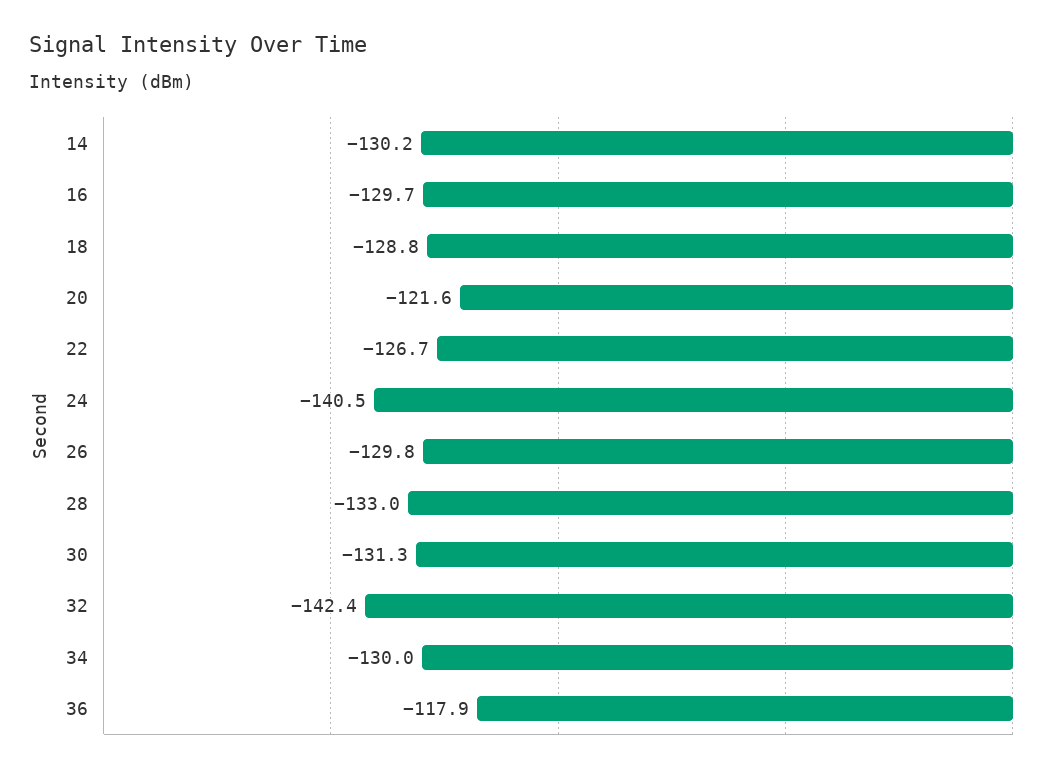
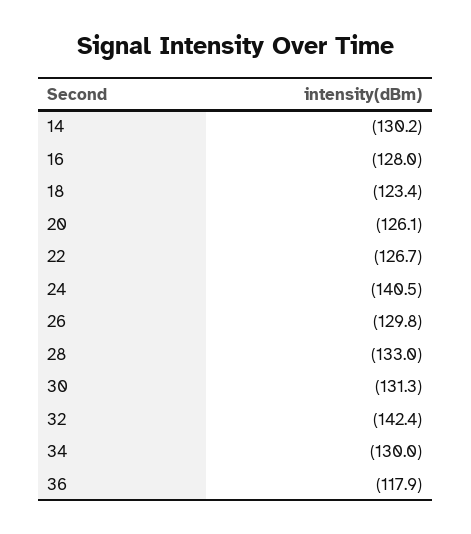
  {
    "14": -130.2,
-   "16": -129.7,
+   "16": -128,
-   "18": -128.8,
+   "18": -123.4,
-   "20": -121.6,
+   "20": -126.1,
    "22": -126.7,
    "24": -140.5,
    "26": -129.8,
    "28": -133,
    "30": -131.3,
    "32": -142.4,
    "34": -130,
    "36": -117.9
  }

